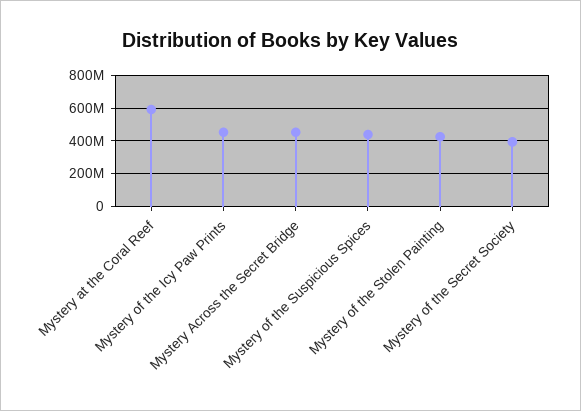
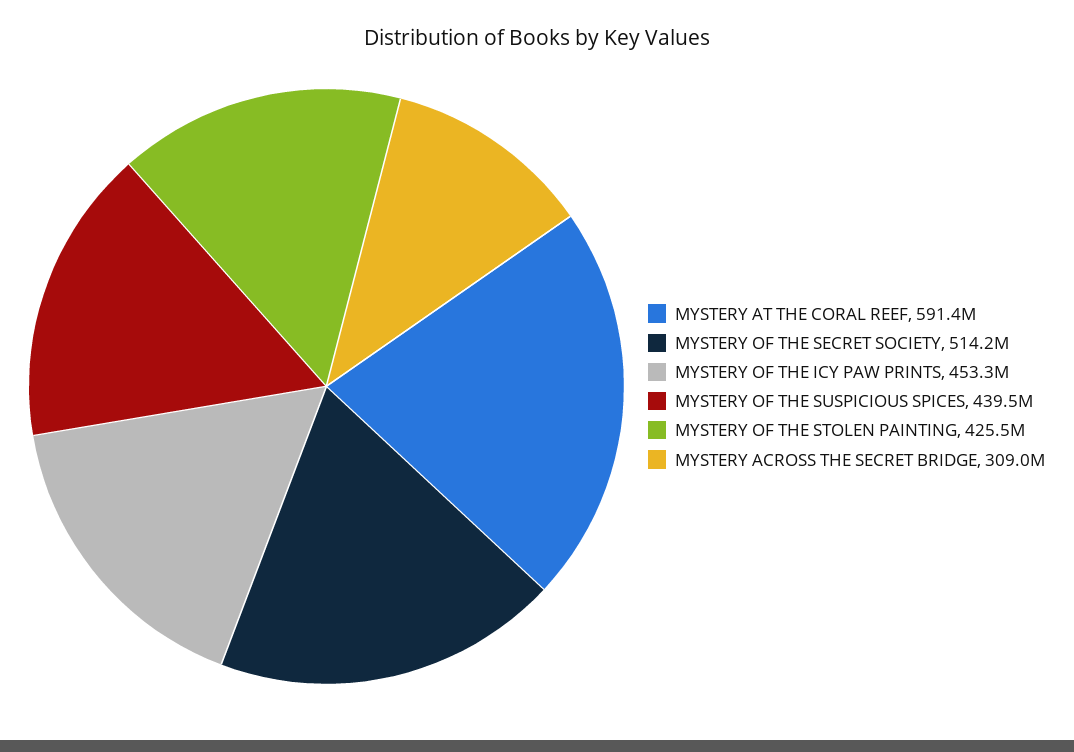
  {
    "Mystery at the Coral Reef": 591400000,
    "Mystery of the Icy Paw Prints": 453300000,
-   "Mystery Across the Secret Bridge": 450000000,
+   "Mystery Across the Secret Bridge": 309000000,
    "Mystery of the Suspicious Spices": 439500000,
    "Mystery of the Stolen Painting": 425500000,
-   "Mystery of the Secret Society": 400000000
+   "Mystery of the Secret Society": 514200000
  }

